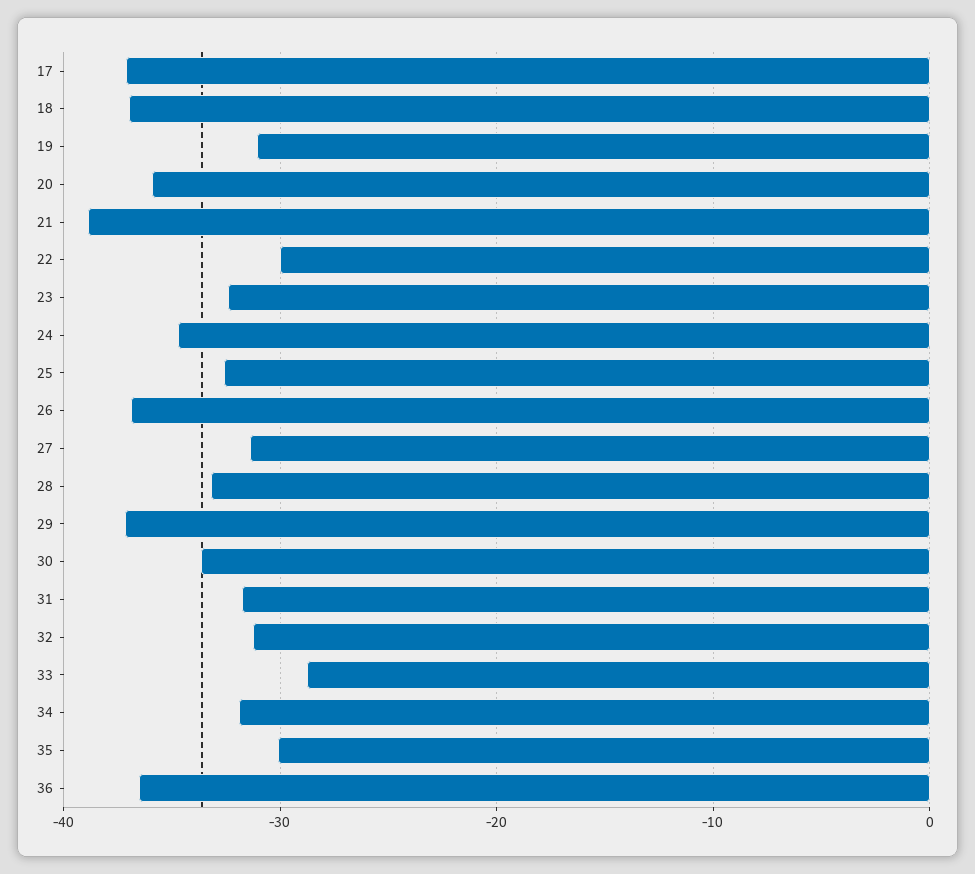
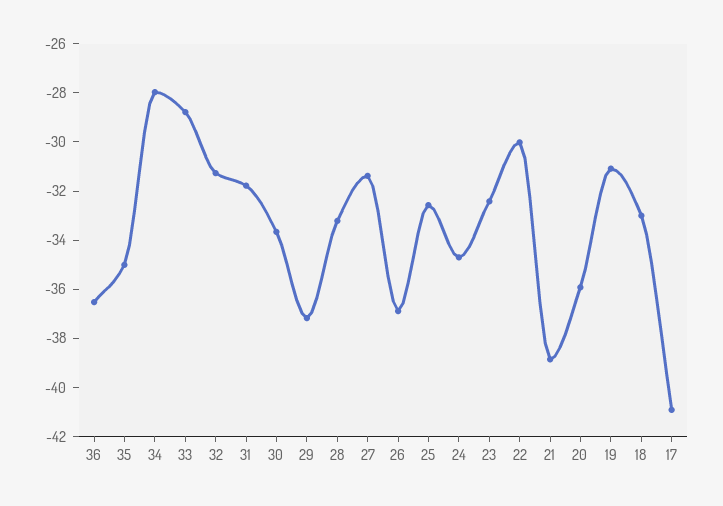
  {
-   "17": -37,
+   "17": -41,
-   "18": -37,
+   "18": -33,
    "19": -31,
    "20": -36,
    "21": -39,
    "22": -30,
    "23": -32.5,
    "24": -34.5,
    "25": -32.5,
    "26": -37,
    "27": -31.5,
    "28": -33,
    "29": -37,
    "30": -33.5,
    "31": -32,
    "32": -31.5,
    "33": -29,
-   "34": -32,
+   "34": -28,
-   "35": -30,
+   "35": -35,
    "36": -36.5
  }

